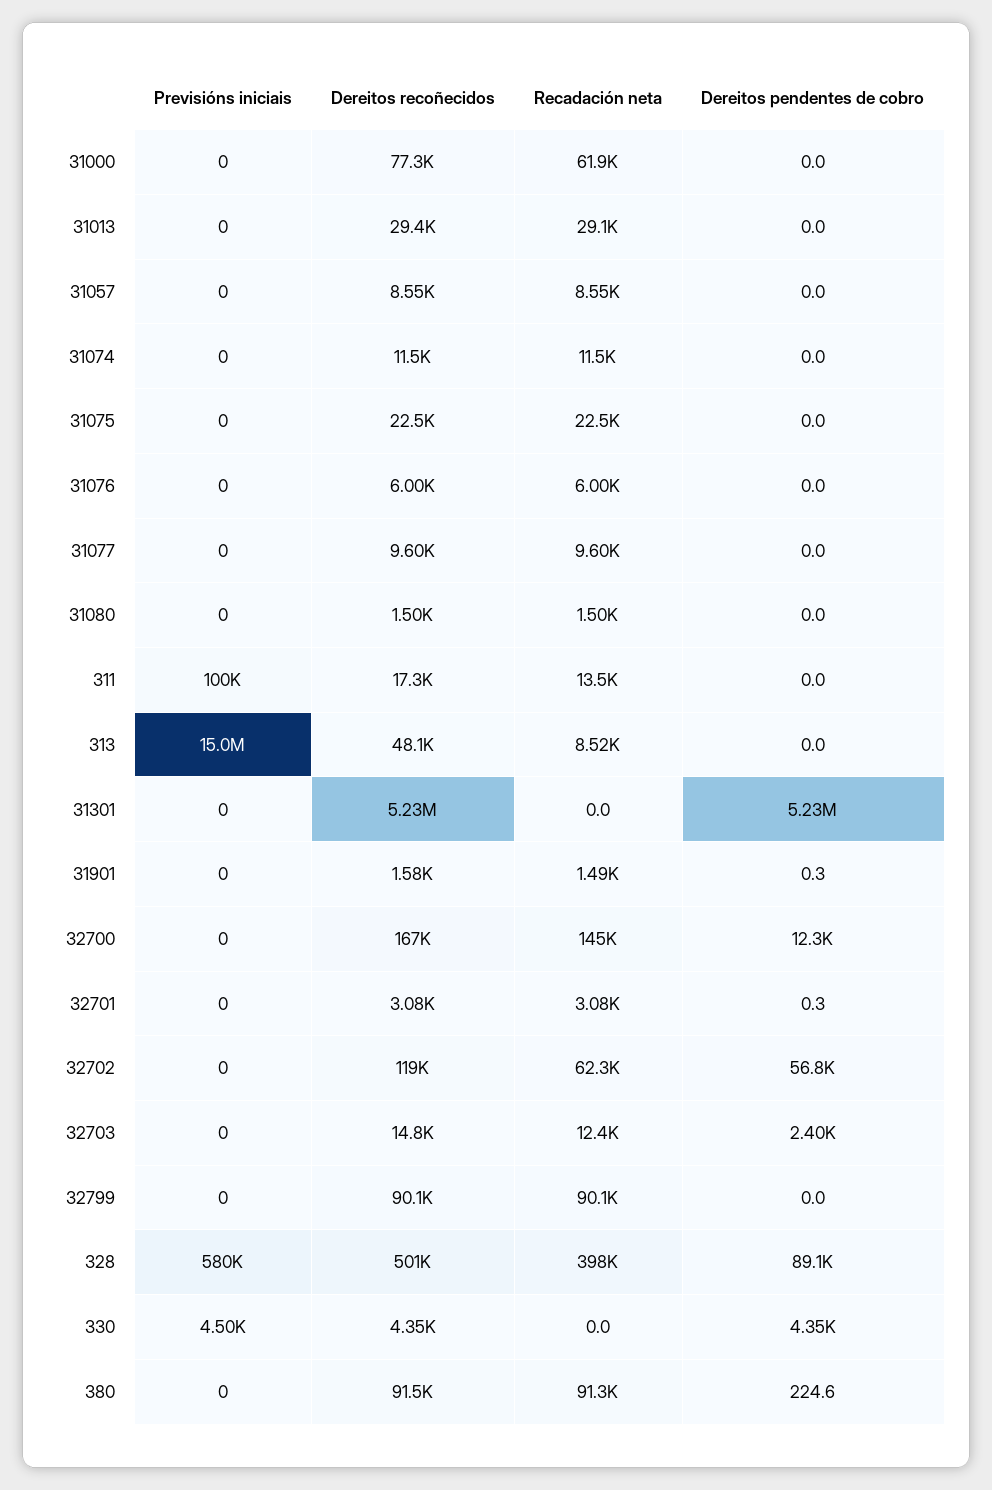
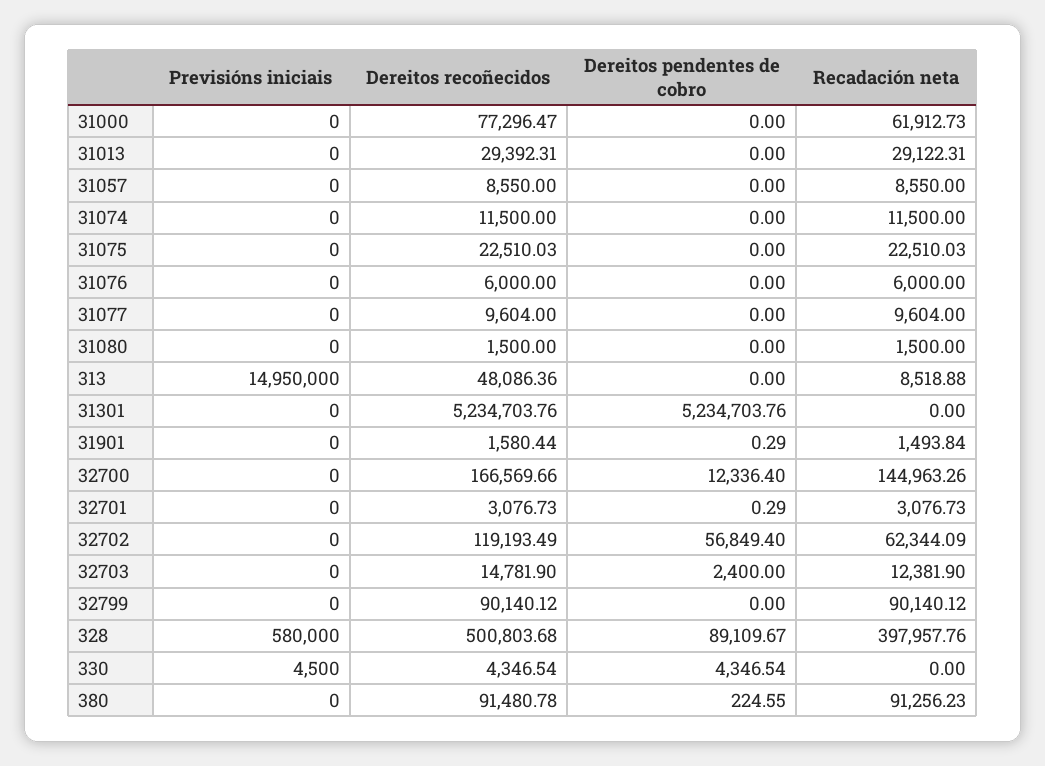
  {
    "Previsións iniciais": {
      "31000": 0,
      "31013": 0,
      "31057": 0,
      "31074": 0,
      "31075": 0,
      "31076": 0,
      "31077": 0,
      "31080": 0,
-     "311": 100000,
      "313": 14950000,
      "31301": 0,
      "31901": 0,
      "32700": 0,
      "32701": 0,
      "32702": 0,
      "32703": 0,
      "32799": 0,
      "328": 580000,
      "330": 4500,
      "380": 0
    },
    "Dereitos recoñecidos": {
      "31000": 77296.47,
      "31013": 29392.31,
      "31057": 8550,
      "31074": 11500,
      "31075": 22510.03,
      "31076": 6000,
      "31077": 9604,
      "31080": 1500,
-     "311": 17300,
      "313": 48086.36,
      "31301": 5234703.76,
      "31901": 1580.44,
      "32700": 166569.66,
      "32701": 3076.73,
      "32702": 119193.49,
      "32703": 14781.9,
      "32799": 90140.12,
      "328": 500803.68,
      "330": 4346.54,
      "380": 91480.78
    },
    "Recadación neta": {
      "31000": 61912.73,
      "31013": 29122.31,
      "31057": 8550,
      "31074": 11500,
      "31075": 22510.03,
      "31076": 6000,
      "31077": 9604,
      "31080": 1500,
-     "311": 13500,
      "313": 8518.88,
      "31301": 0,
      "31901": 1493.84,
      "32700": 144963.26,
      "32701": 3076.73,
      "32702": 62344.09,
      "32703": 12381.9,
      "32799": 90140.12,
      "328": 397957.76,
      "330": 0,
      "380": 91256.23
    },
    "Dereitos pendentes de cobro": {
      "31000": 0,
      "31013": 0,
      "31057": 0,
      "31074": 0,
      "31075": 0,
      "31076": 0,
      "31077": 0,
      "31080": 0,
-     "311": 0,
      "313": 0,
      "31301": 5234703.76,
      "31901": 0.29,
      "32700": 12336.4,
      "32701": 0.29,
      "32702": 56849.4,
      "32703": 2400,
      "32799": 0,
      "328": 89109.67,
      "330": 4346.54,
      "380": 224.55
    }
  }

